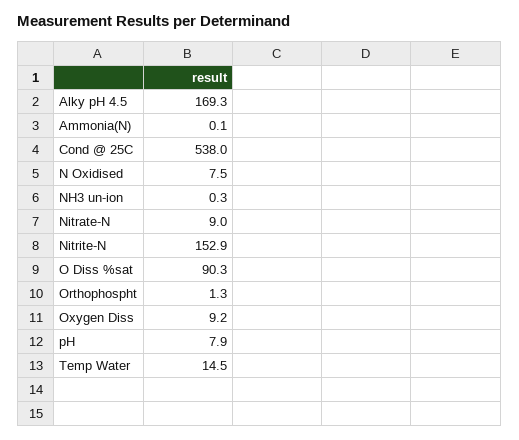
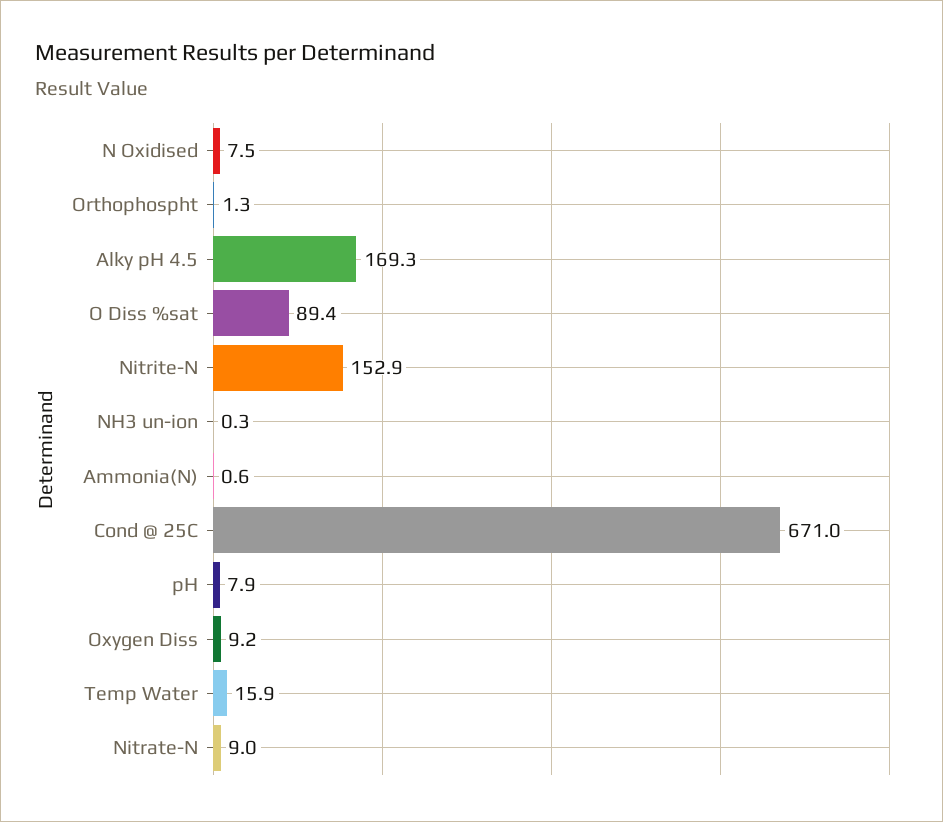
  {
    "Alky pH 4.5": 169.3,
-   "Ammonia(N)": 0.1,
+   "Ammonia(N)": 0.6,
-   "Cond @ 25C": 538,
+   "Cond @ 25C": 671,
    "N Oxidised": 7.5,
    "NH3 un-ion": 0.3,
    "Nitrate-N": 9,
    "Nitrite-N": 152.9,
-   "O Diss %sat": 90.3,
+   "O Diss %sat": 89.4,
    "Orthophospht": 1.3,
    "Oxygen Diss": 9.2,
    "pH": 7.9,
-   "Temp Water": 14.5
+   "Temp Water": 15.9
  }

